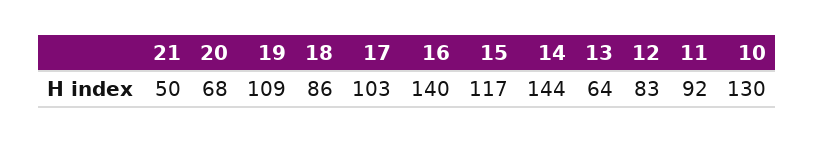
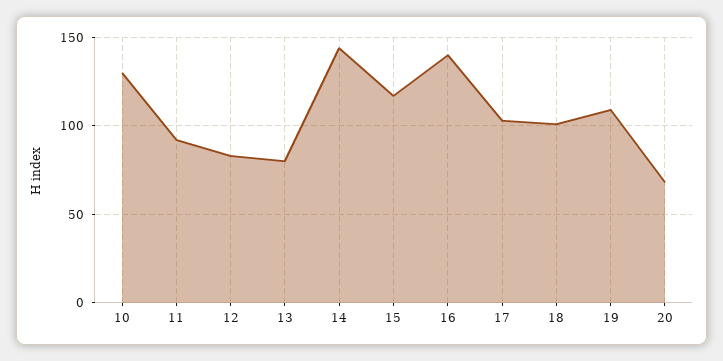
  {
-   "21": 50,
    "20": 68,
    "19": 109,
-   "18": 86,
+   "18": 100,
    "17": 103,
    "16": 140,
    "15": 117,
    "14": 144,
-   "13": 64,
+   "13": 80,
    "12": 83,
    "11": 92,
    "10": 130
  }

